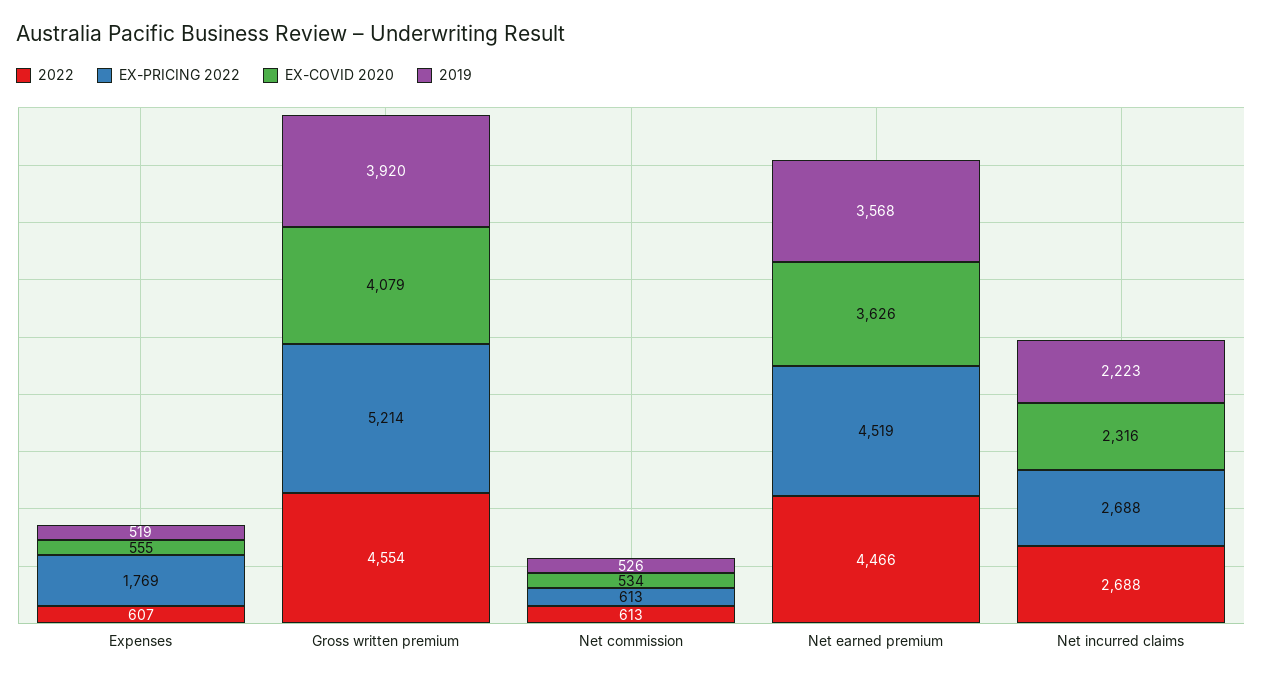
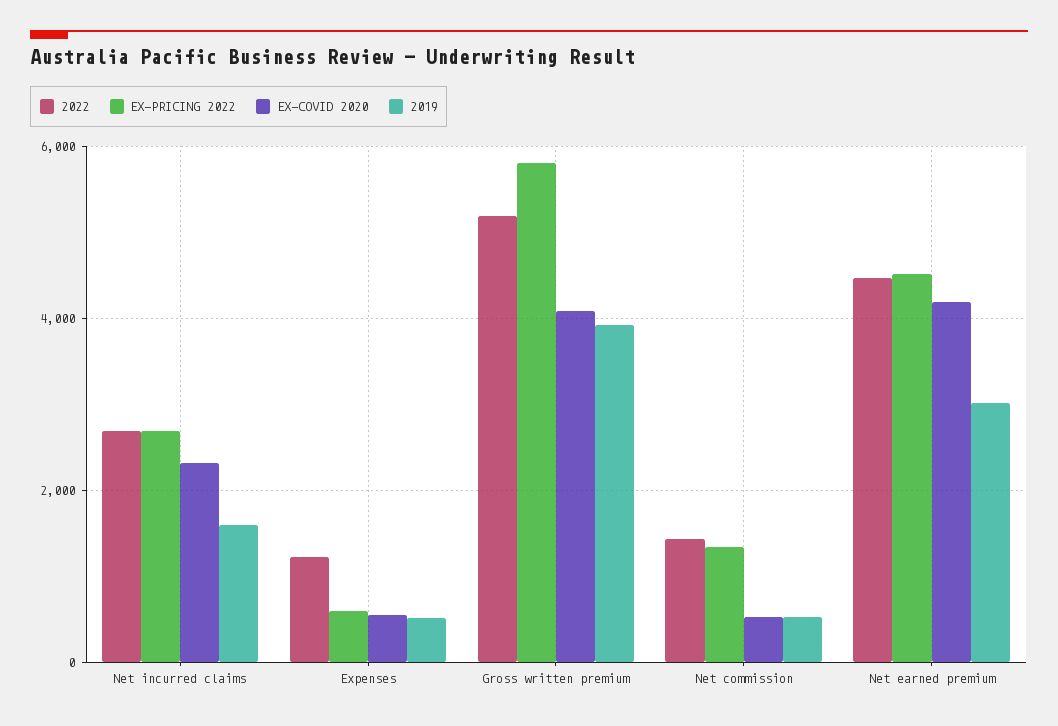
  {
    "2022": {
-     "Expenses": 607,
+     "Expenses": 1200,
-     "Gross written premium": 4554,
+     "Gross written premium": 5200,
-     "Net commission": 613,
+     "Net commission": 1400,
      "Net earned premium": 4466,
      "Net incurred claims": 2688
    },
    "EX-PRICING 2022": {
-     "Expenses": 1769,
+     "Expenses": 600,
-     "Gross written premium": 5214,
+     "Gross written premium": 5800,
-     "Net commission": 613,
+     "Net commission": 1400,
      "Net earned premium": 4519,
      "Net incurred claims": 2688
    },
    "EX-COVID 2020": {
      "Expenses": 555,
      "Gross written premium": 4079,
      "Net commission": 534,
-     "Net earned premium": 3626,
+     "Net earned premium": 4200,
      "Net incurred claims": 2316
    },
    "2019": {
      "Expenses": 519,
      "Gross written premium": 3920,
      "Net commission": 526,
-     "Net earned premium": 3568,
+     "Net earned premium": 3000,
-     "Net incurred claims": 2223
+     "Net incurred claims": 1600
    }
  }

